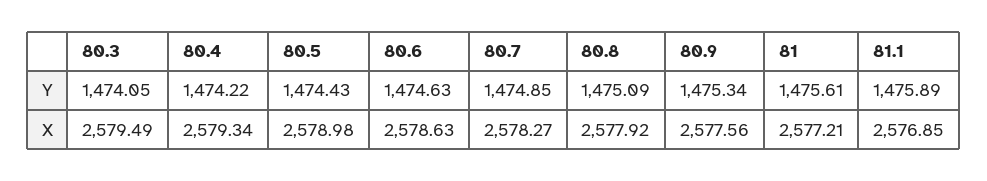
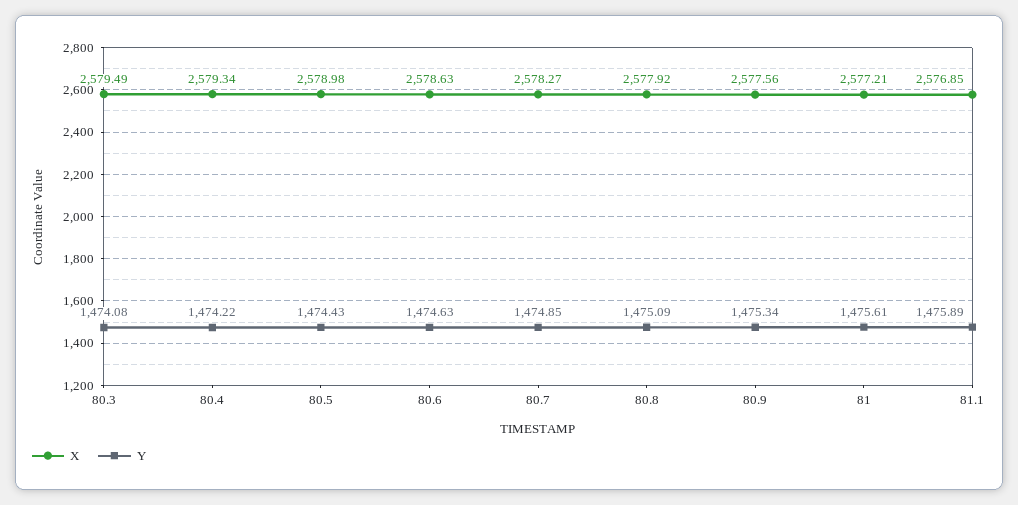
  {
    "Y": {
-     "80.3": 1474.05,
+     "80.3": 1474.08,
      "80.4": 1474.22,
      "80.5": 1474.43,
      "80.6": 1474.63,
      "80.7": 1474.85,
      "80.8": 1475.09,
      "80.9": 1475.34,
      "81": 1475.61,
      "81.1": 1475.89
    },
    "X": {
      "80.3": 2579.49,
      "80.4": 2579.34,
      "80.5": 2578.98,
      "80.6": 2578.63,
      "80.7": 2578.27,
      "80.8": 2577.92,
      "80.9": 2577.56,
      "81": 2577.21,
      "81.1": 2576.85
    }
  }

